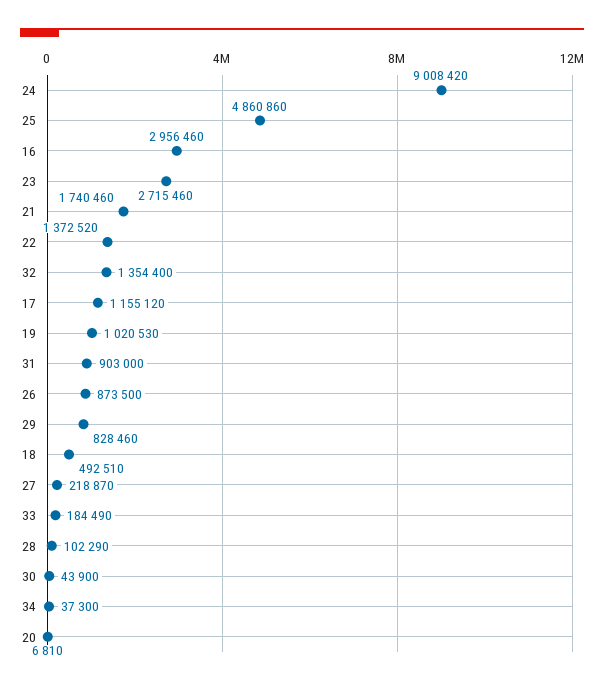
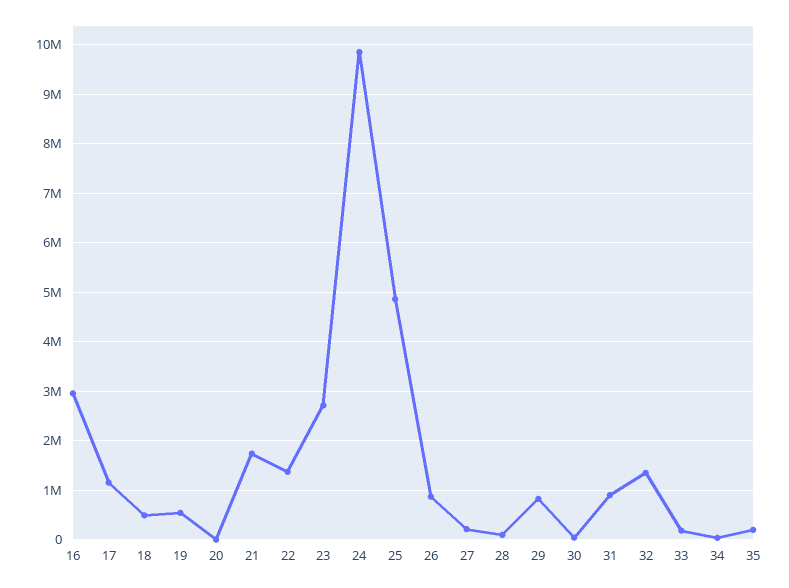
  {
-   "24": 9008420,
+   "24": 9800000,
    "25": 4860860,
    "16": 2956460,
    "23": 2715460,
    "21": 1740460,
    "22": 1372520,
    "32": 1354400,
    "17": 1155120,
-   "19": 1020530,
+   "19": 600000,
    "31": 903000,
    "26": 873500,
    "29": 828460,
    "18": 492510,
    "27": 218870,
    "33": 184490,
    "28": 102290,
    "30": 43900,
    "34": 37300,
-   "20": 6810
+   "20": 6810,
+   "35": 200000
  }

